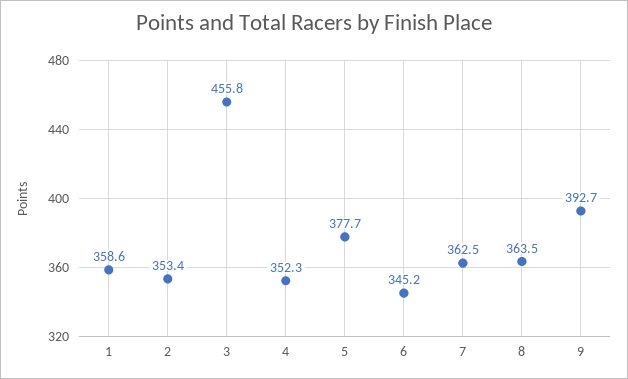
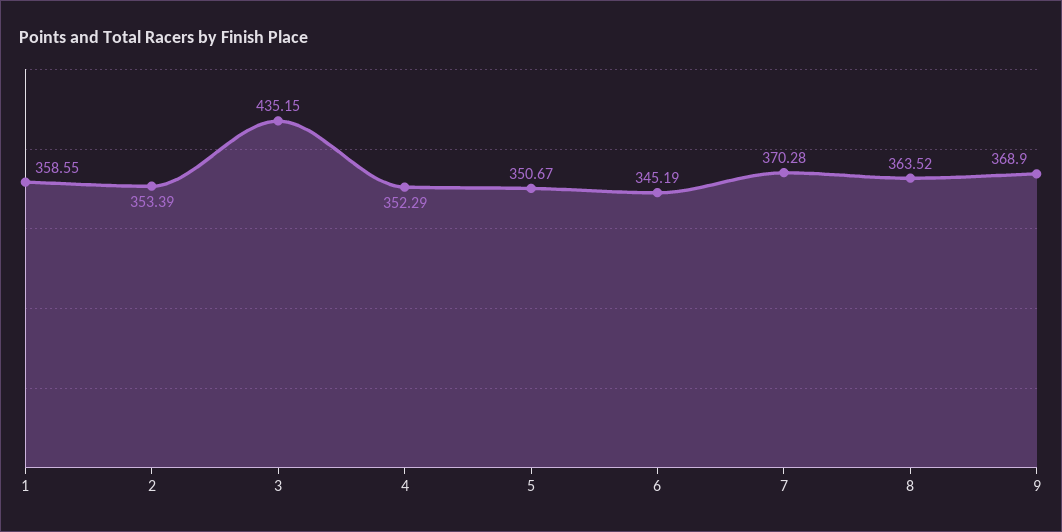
  {
    "1": 358.55,
    "2": 353.39,
-   "3": 455.8,
+   "3": 435.15,
    "4": 352.29,
-   "5": 377.7,
+   "5": 350.67,
    "6": 345.19,
-   "7": 362.5,
+   "7": 370.28,
    "8": 363.52,
-   "9": 392.7
+   "9": 368.9
  }

